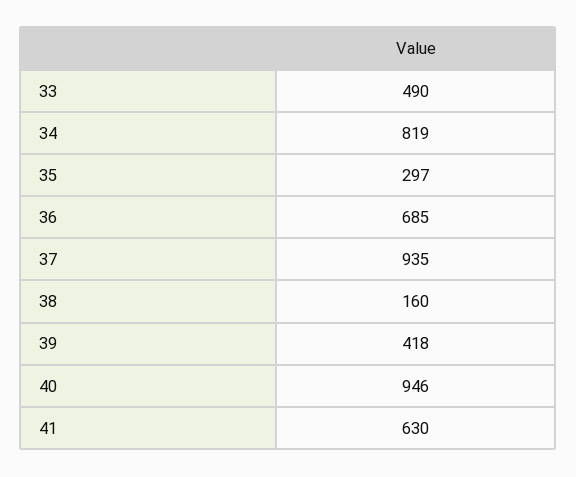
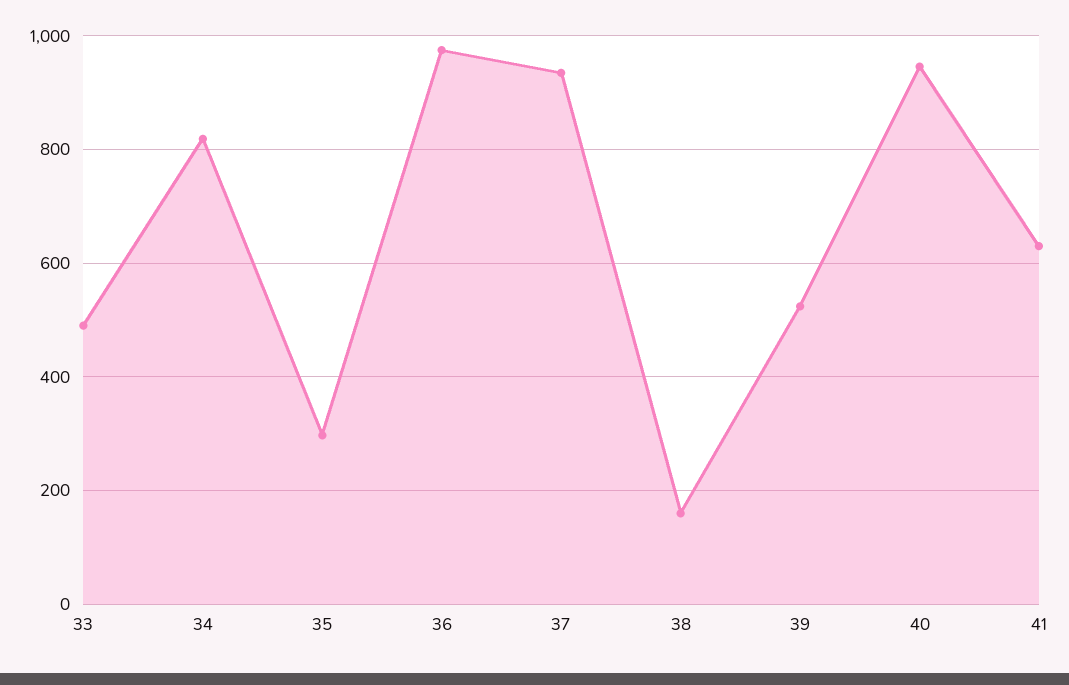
  {
    "33": 490,
    "34": 819,
    "35": 297,
-   "36": 685,
+   "36": 980,
    "37": 935,
    "38": 160,
-   "39": 418,
+   "39": 520,
    "40": 946,
    "41": 630
  }

